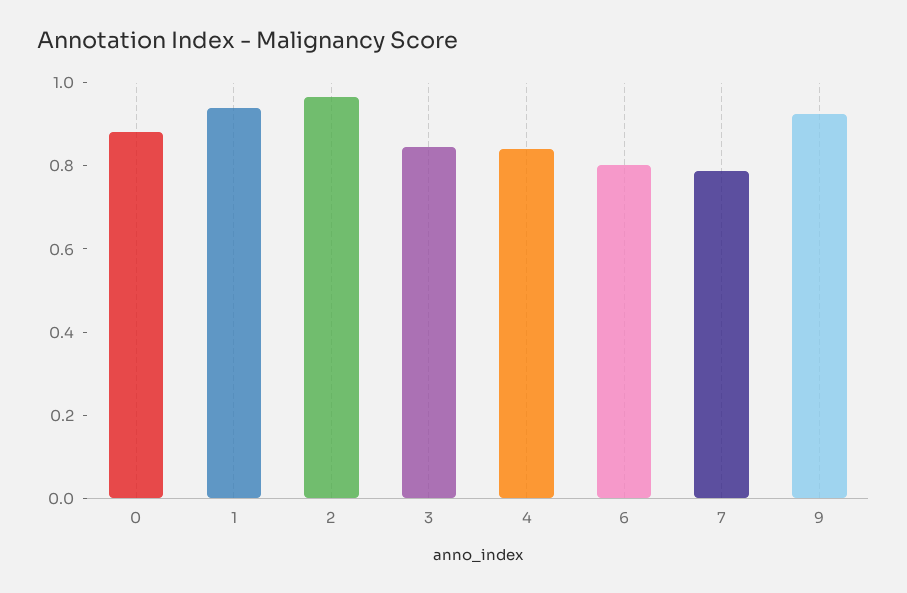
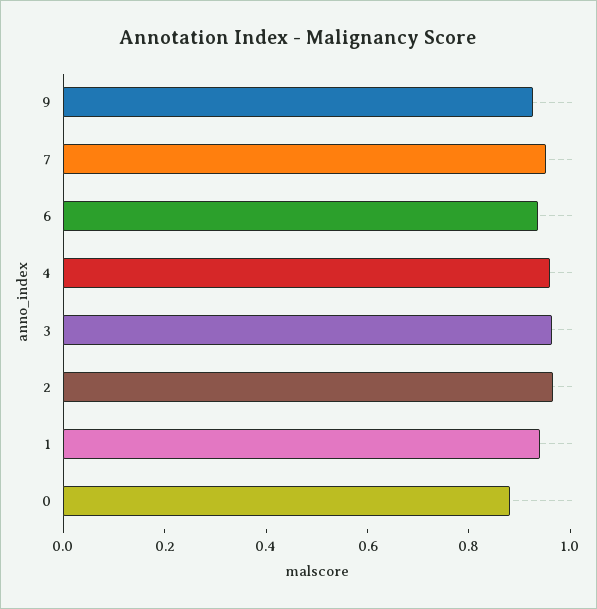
  {
    "0": 0.9,
    "1": 0.95,
    "2": 0.95,
-   "3": 0.85,
+   "3": 0.95,
-   "4": 0.85,
+   "4": 0.95,
-   "6": 0.8,
+   "6": 0.95,
-   "7": 0.8,
+   "7": 0.95,
    "9": 0.95
  }

